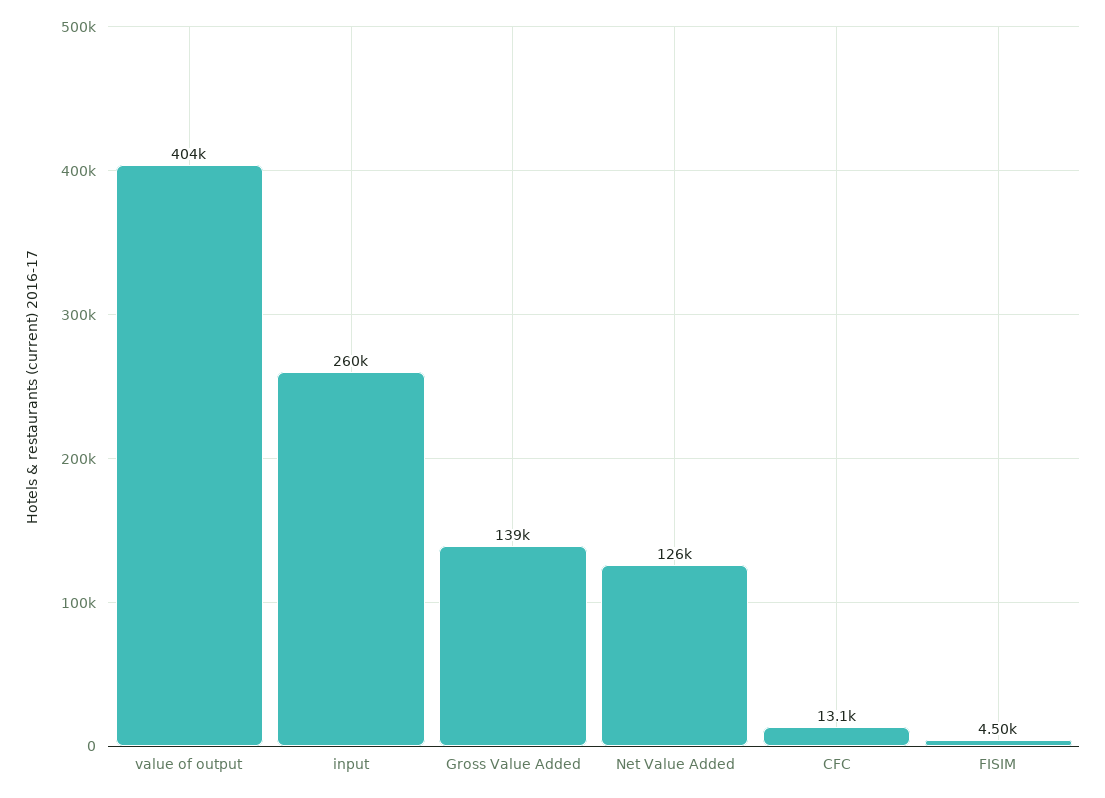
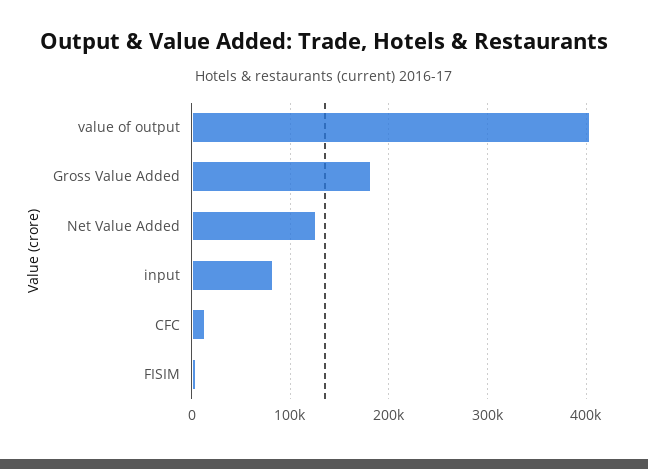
  {
    "value of output": 404000,
-   "input": 260000,
+   "input": 80000,
-   "Gross Value Added": 139000,
+   "Gross Value Added": 180000,
    "Net Value Added": 126000,
    "CFC": 13100,
    "FISIM": 4500
  }

